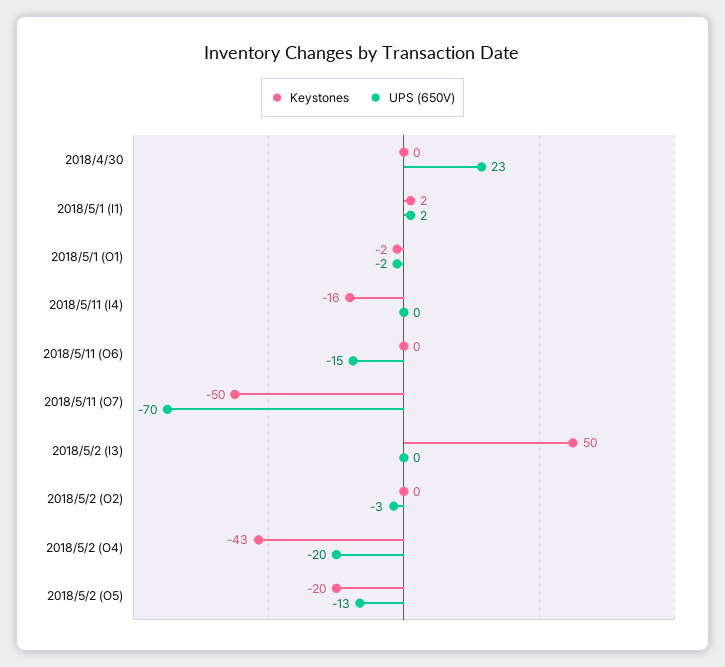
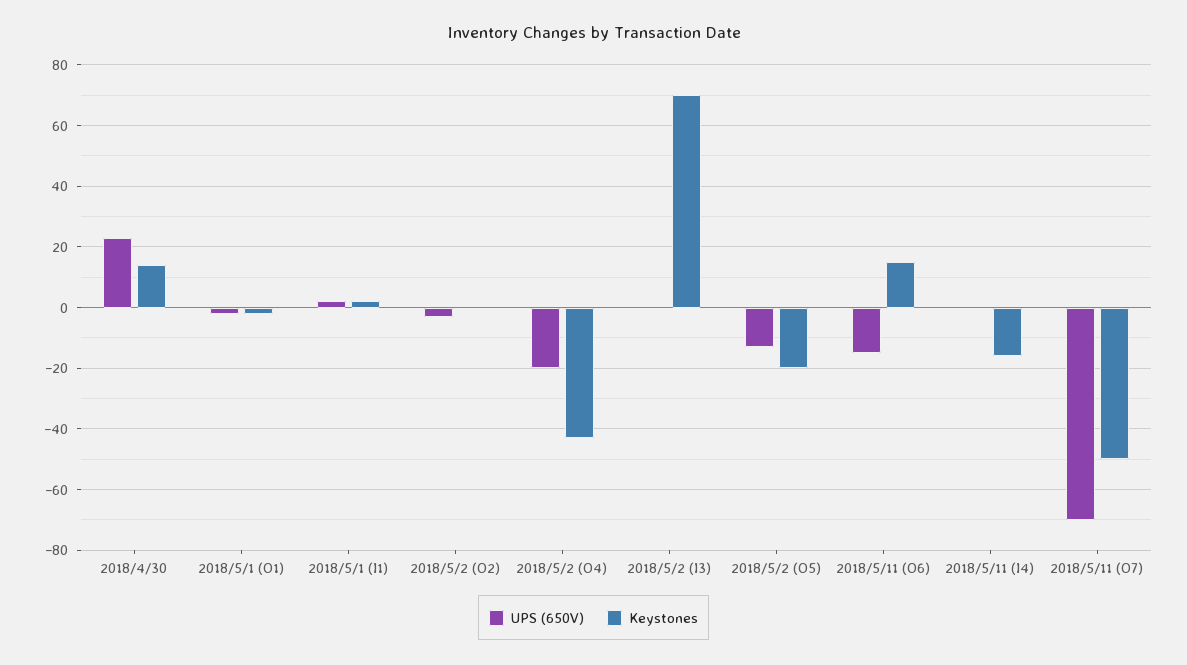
  {
    "Keystones": {
-     "2018/4/30": 0,
+     "2018/4/30": 15,
      "2018/5/1 (I1)": 2,
      "2018/5/1 (O1)": -2,
      "2018/5/11 (I4)": -16,
-     "2018/5/11 (O6)": 0,
+     "2018/5/11 (O6)": 15,
      "2018/5/11 (O7)": -50,
-     "2018/5/2 (I3)": 50,
+     "2018/5/2 (I3)": 70,
      "2018/5/2 (O2)": 0,
      "2018/5/2 (O4)": -43,
      "2018/5/2 (O5)": -20
    },
    "UPS (650V)": {
      "2018/4/30": 23,
      "2018/5/1 (I1)": 2,
      "2018/5/1 (O1)": -2,
      "2018/5/11 (I4)": 0,
      "2018/5/11 (O6)": -15,
      "2018/5/11 (O7)": -70,
      "2018/5/2 (I3)": 0,
      "2018/5/2 (O2)": -3,
      "2018/5/2 (O4)": -20,
      "2018/5/2 (O5)": -13
    }
  }

